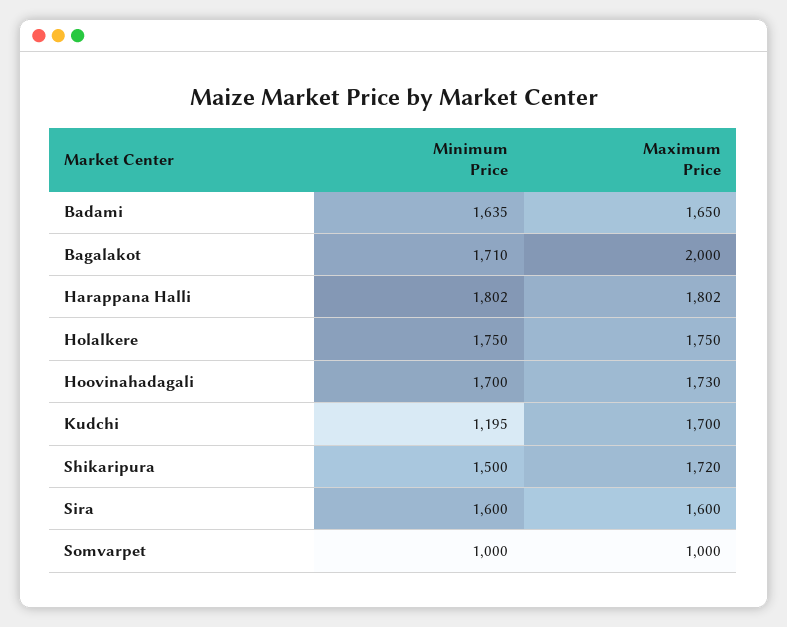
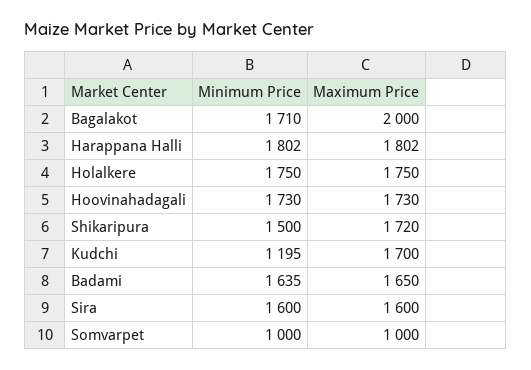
  {
    "Minimum Price": {
      "Badami": 1635,
      "Bagalakot": 1710,
      "Harappana Halli": 1802,
      "Holalkere": 1750,
-     "Hoovinahadagali": 1700,
+     "Hoovinahadagali": 1730,
      "Kudchi": 1195,
      "Shikaripura": 1500,
      "Sira": 1600,
      "Somvarpet": 1000
    },
    "Maximum Price": {
      "Badami": 1650,
      "Bagalakot": 2000,
      "Harappana Halli": 1802,
      "Holalkere": 1750,
      "Hoovinahadagali": 1730,
      "Kudchi": 1700,
      "Shikaripura": 1720,
      "Sira": 1600,
      "Somvarpet": 1000
    }
  }

